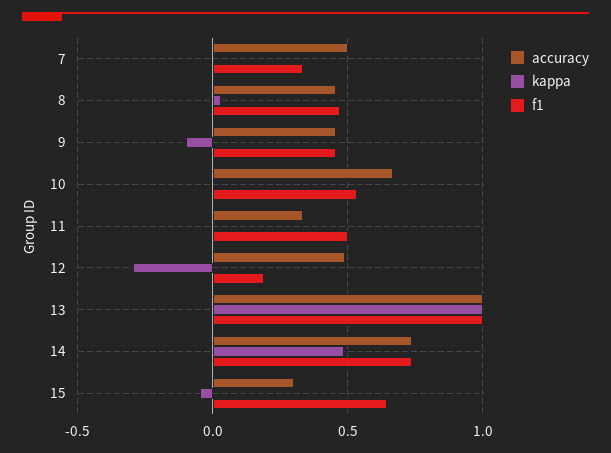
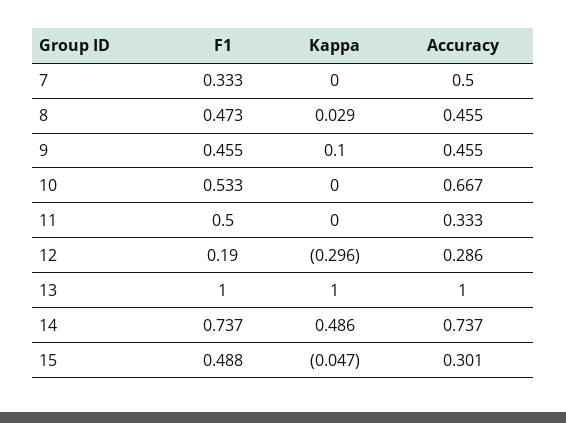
  {
    "accuracy": {
      "7": 0.5,
      "8": 0.455,
      "9": 0.455,
      "10": 0.667,
      "11": 0.333,
-     "12": 0.5,
+     "12": 0.286,
      "13": 1,
      "14": 0.737,
      "15": 0.301
    },
    "kappa": {
      "7": 0,
      "8": 0.029,
-     "9": -0.1,
+     "9": 0.1,
      "10": 0,
      "11": 0,
      "12": -0.296,
      "13": 1,
      "14": 0.486,
      "15": -0.047
    },
    "f1": {
      "7": 0.333,
      "8": 0.473,
      "9": 0.455,
      "10": 0.533,
      "11": 0.5,
      "12": 0.19,
      "13": 1,
      "14": 0.737,
-     "15": 0.65
+     "15": 0.488
    }
  }

